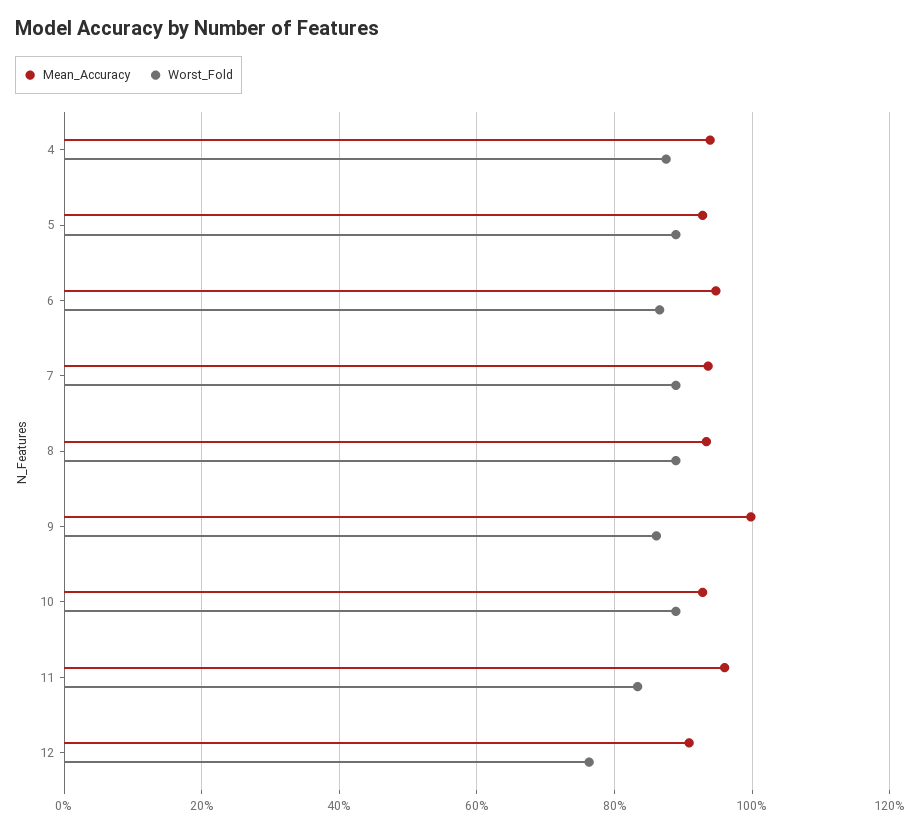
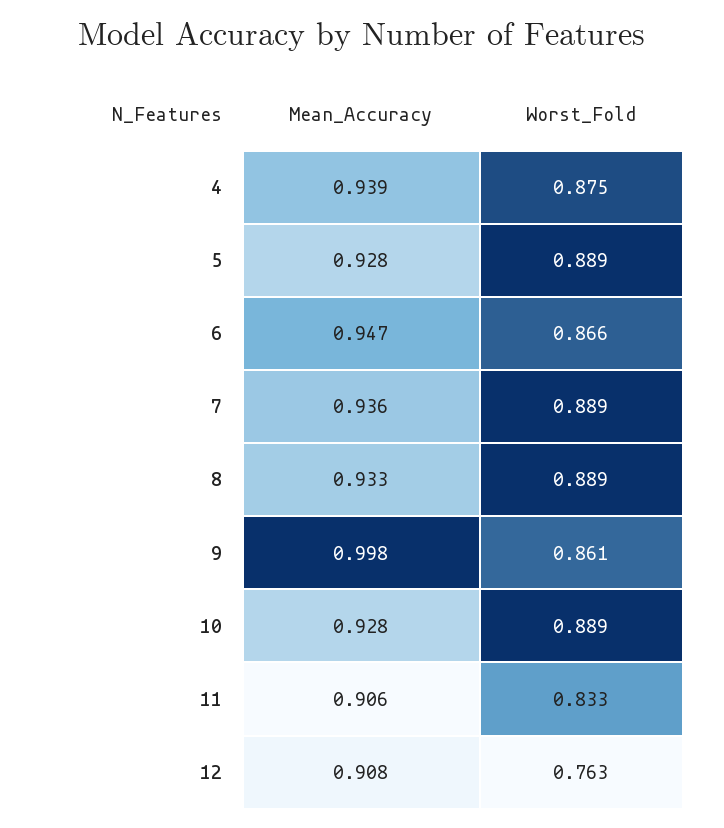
  {
    "Mean_Accuracy": {
      "4": 0.939,
      "5": 0.928,
      "6": 0.947,
      "7": 0.936,
      "8": 0.933,
      "9": 0.998,
      "10": 0.928,
-     "11": 0.96,
+     "11": 0.906,
      "12": 0.908
    },
    "Worst_Fold": {
      "4": 0.875,
      "5": 0.889,
      "6": 0.866,
      "7": 0.889,
      "8": 0.889,
      "9": 0.861,
      "10": 0.889,
      "11": 0.833,
      "12": 0.763
    }
  }

